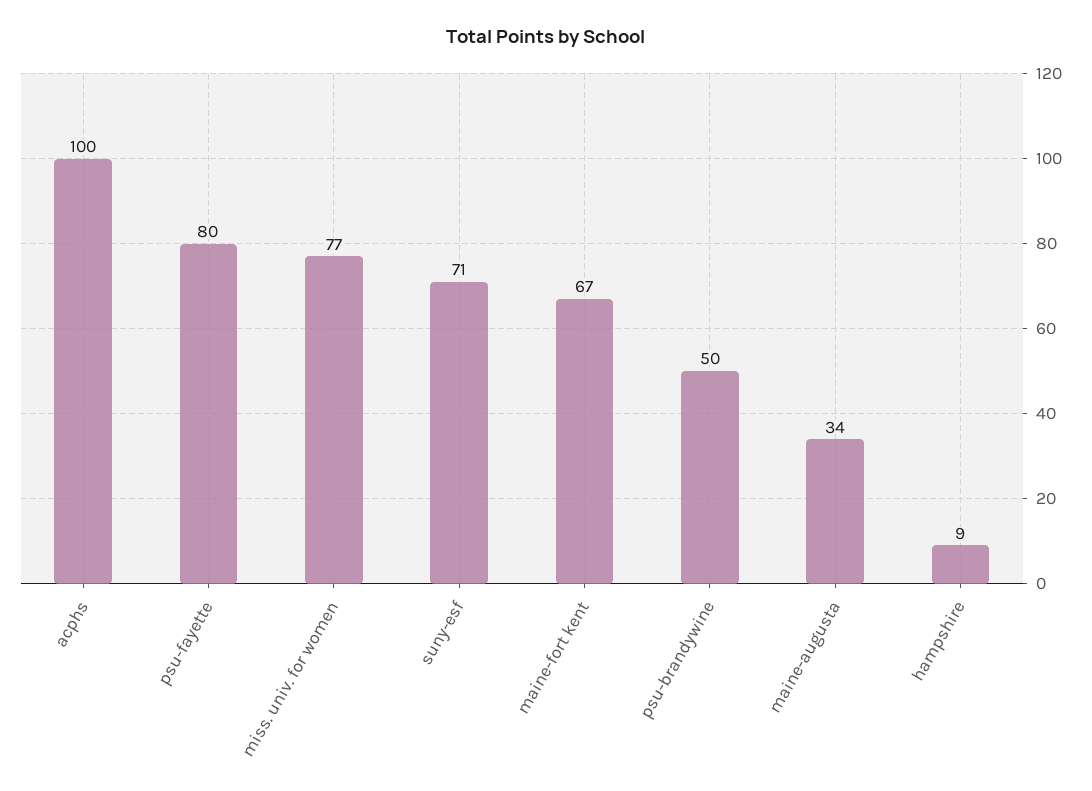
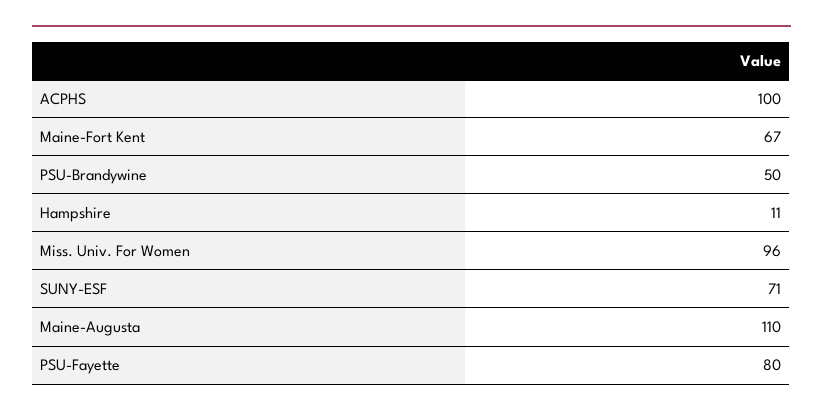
  {
    "acphs": 100,
    "psu-fayette": 80,
-   "miss. univ. for women": 77,
+   "miss. univ. for women": 96,
    "suny-esf": 71,
    "maine-fort kent": 67,
    "psu-brandywine": 50,
-   "maine-augusta": 34,
+   "maine-augusta": 110,
-   "hampshire": 9
+   "hampshire": 11
  }

